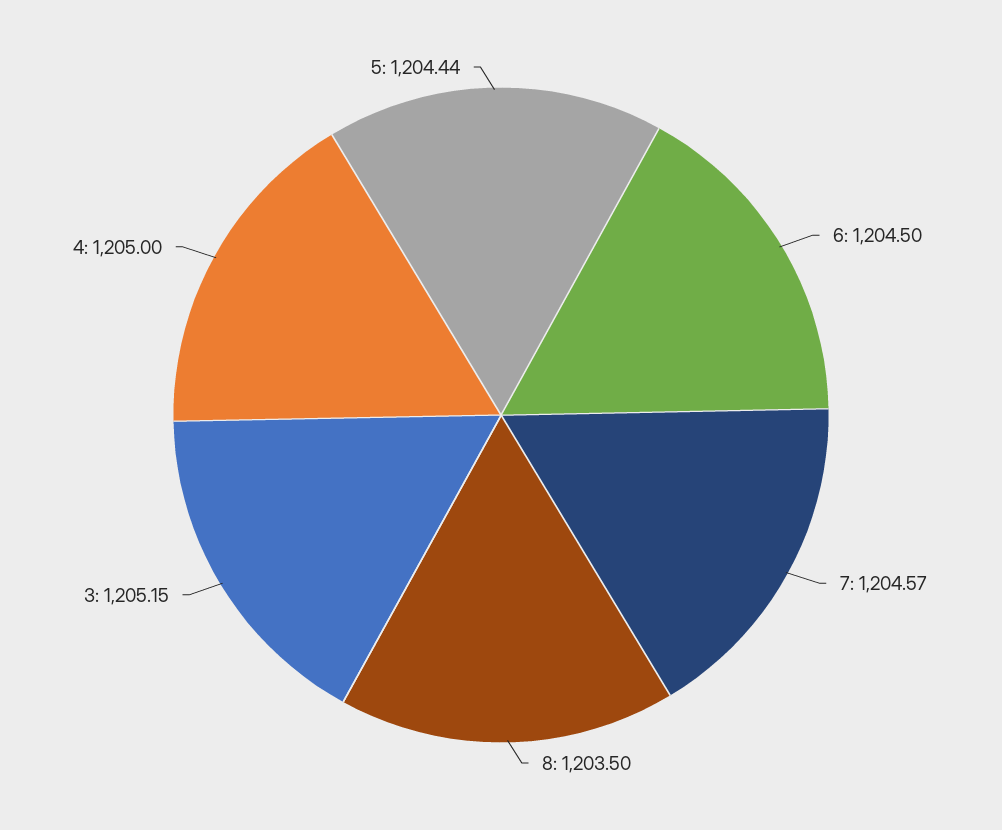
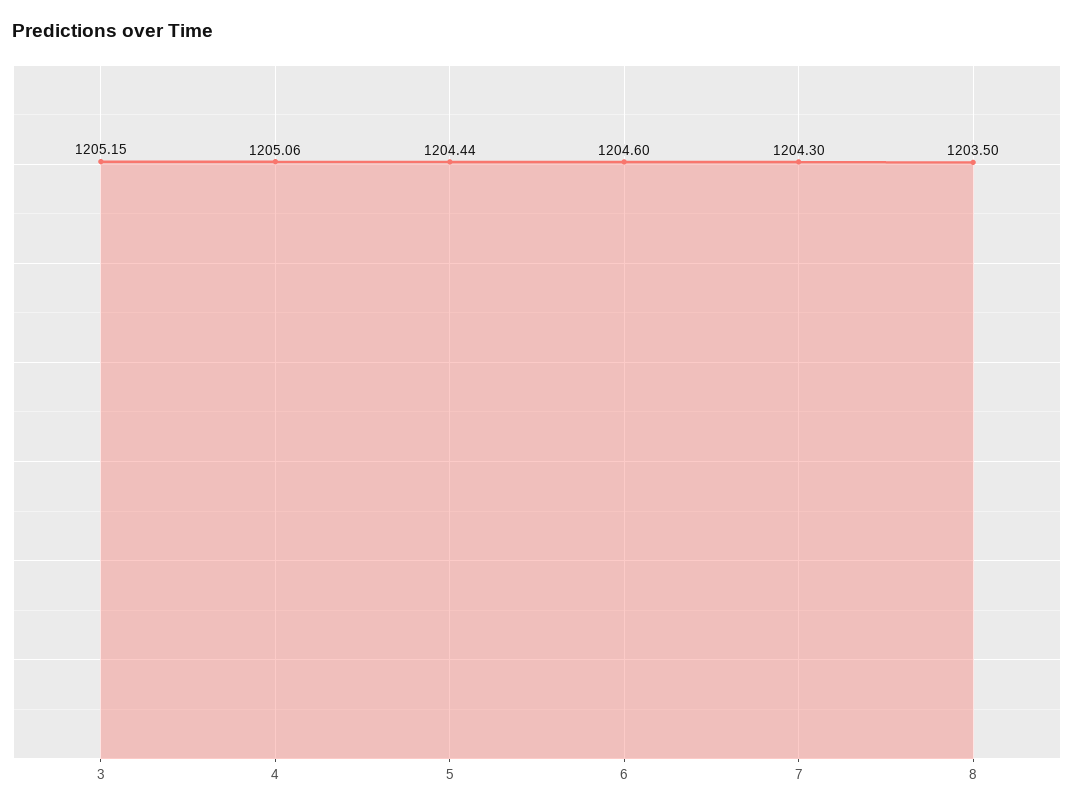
  {
-   "6": 1204.5,
+   "6": 1204.6,
-   "7": 1204.57,
+   "7": 1204.3,
    "8": 1203.5,
    "3": 1205.15,
-   "4": 1205,
+   "4": 1205.06,
    "5": 1204.44
  }

